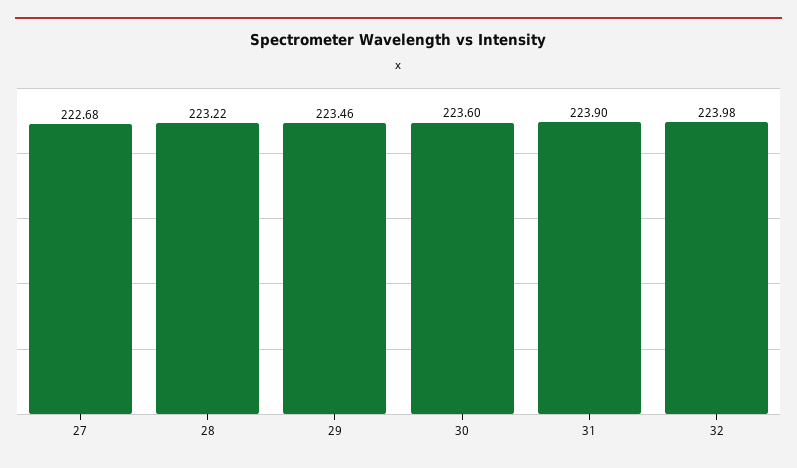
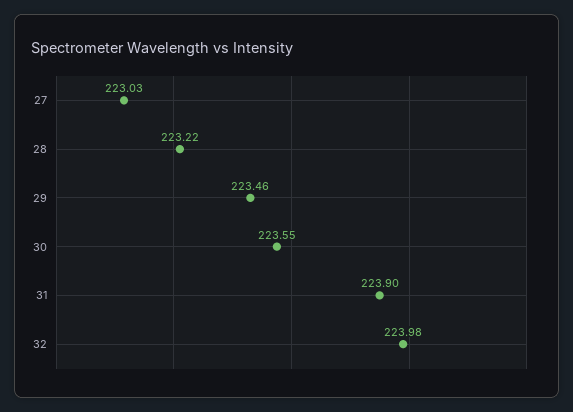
  {
-   "27": 222.68,
+   "27": 223.03,
    "28": 223.22,
    "29": 223.46,
-   "30": 223.6,
+   "30": 223.55,
    "31": 223.9,
    "32": 223.98
  }

